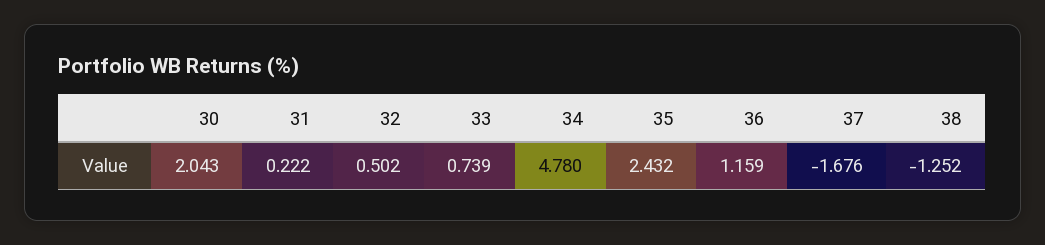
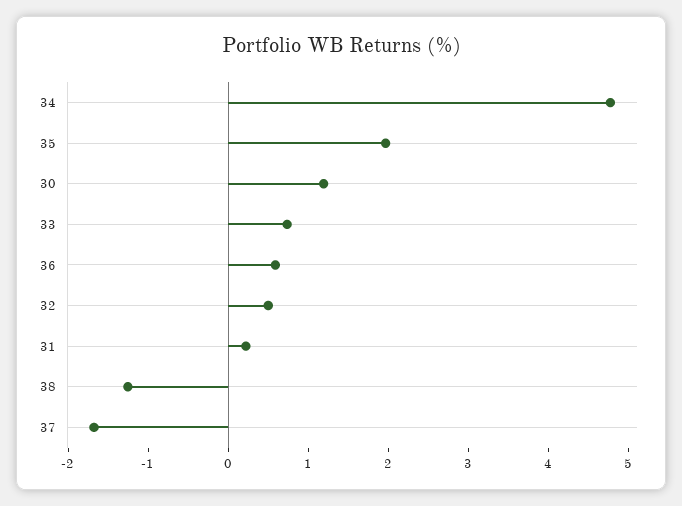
  {
-   "30": 2.043,
+   "30": 1.2,
    "31": 0.222,
    "32": 0.502,
    "33": 0.739,
    "34": 4.78,
-   "35": 2.432,
+   "35": 2,
-   "36": 1.159,
+   "36": 0.6,
    "37": -1.676,
    "38": -1.252
  }

